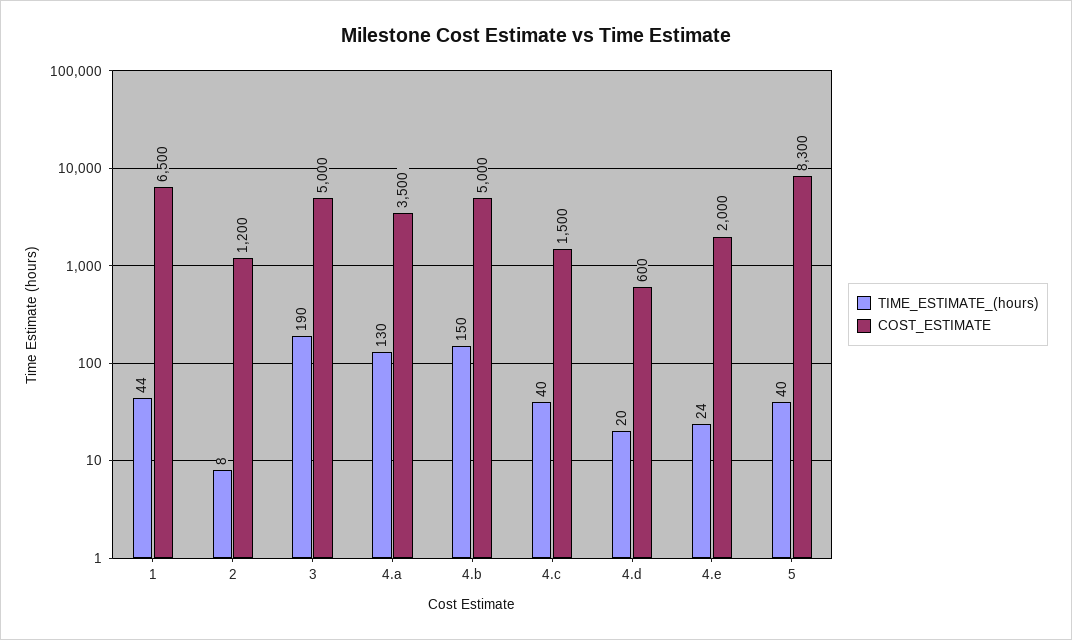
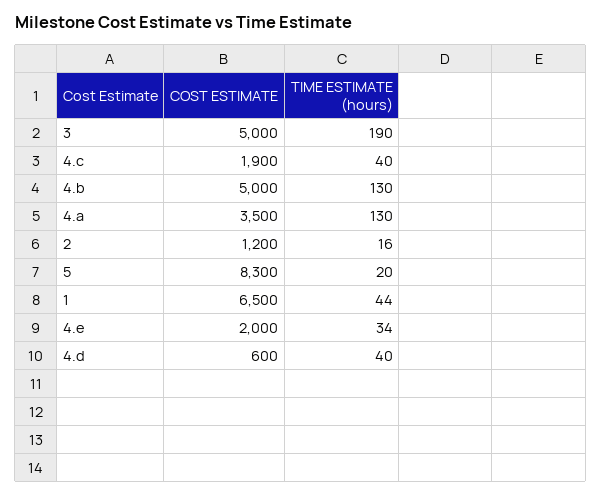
  {
    "TIME_ESTIMATE_(hours)": {
      "1": 44,
-     "2": 8,
+     "2": 16,
      "3": 190,
      "4.a": 130,
-     "4.b": 150,
+     "4.b": 130,
      "4.c": 40,
-     "4.d": 20,
+     "4.d": 40,
-     "4.e": 24,
+     "4.e": 34,
-     "5": 40
+     "5": 20
    },
    "COST_ESTIMATE": {
      "1": 6500,
      "2": 1200,
      "3": 5000,
      "4.a": 3500,
      "4.b": 5000,
-     "4.c": 1500,
+     "4.c": 1900,
      "4.d": 600,
      "4.e": 2000,
      "5": 8300
    }
  }

